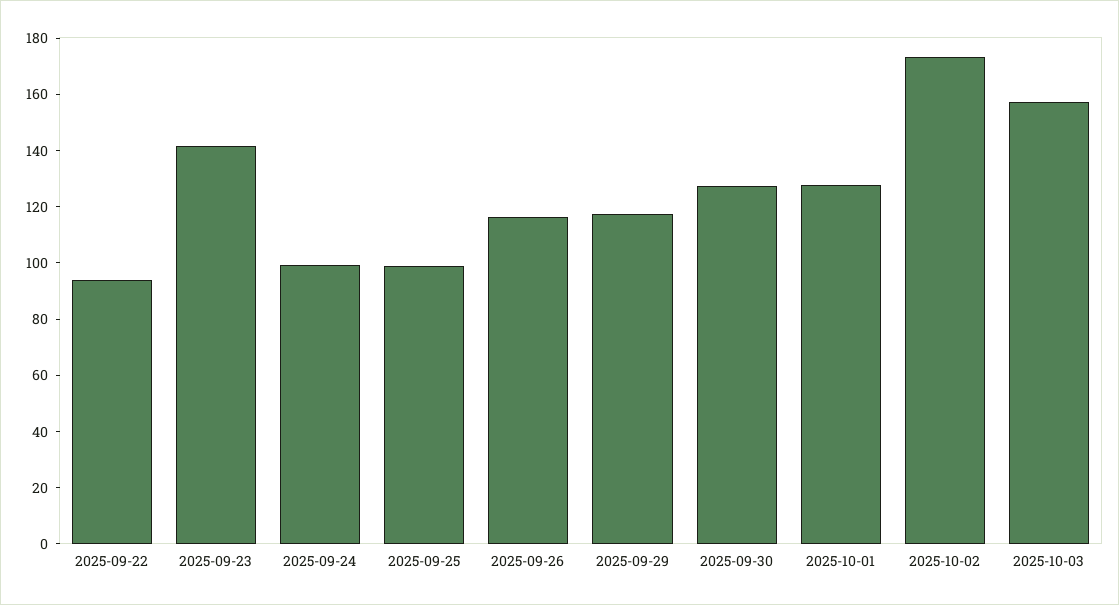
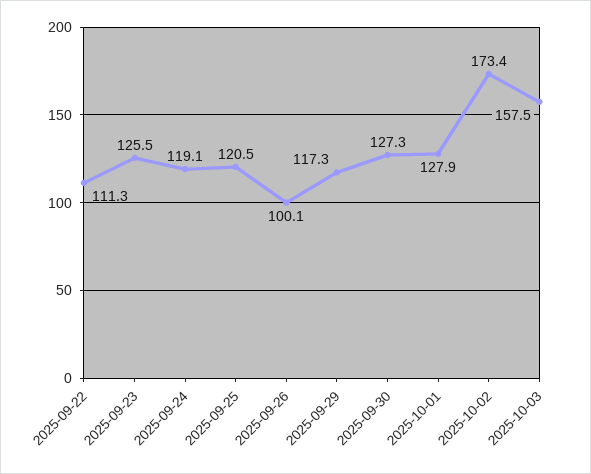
  {
-   "2025-09-22": 95,
+   "2025-09-22": 111.3,
-   "2025-09-23": 140,
+   "2025-09-23": 125.5,
-   "2025-09-24": 100,
+   "2025-09-24": 119.1,
-   "2025-09-25": 100,
+   "2025-09-25": 120.5,
-   "2025-09-26": 115,
+   "2025-09-26": 100.1,
    "2025-09-29": 117.3,
    "2025-09-30": 127.3,
    "2025-10-01": 127.9,
    "2025-10-02": 173.4,
    "2025-10-03": 157.5
  }

